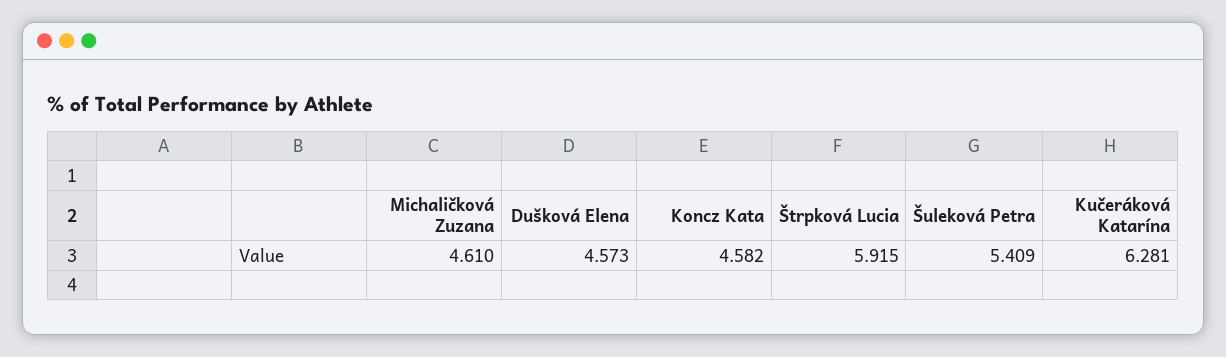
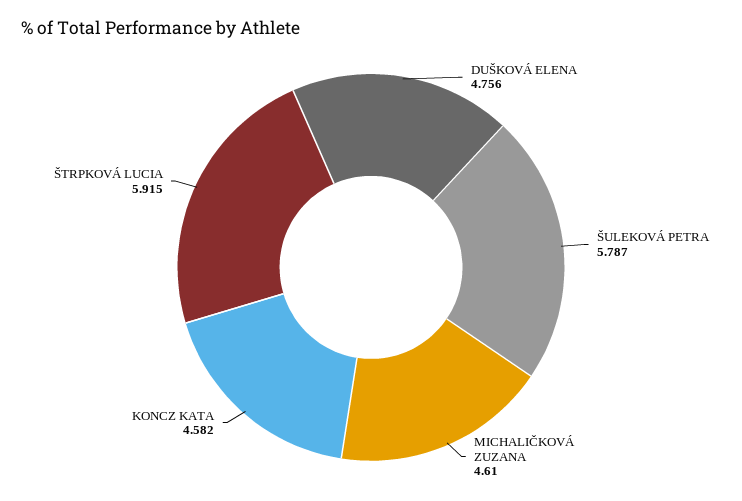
  {
    "Michaličková Zuzana": 4.61,
-   "Dušková Elena": 4.573,
+   "Dušková Elena": 4.756,
    "Koncz Kata": 4.582,
    "Štrpková Lucia": 5.915,
-   "Šuleková Petra": 5.409,
+   "Šuleková Petra": 5.787
-   "Kučeráková Katarína": 6.281
  }

